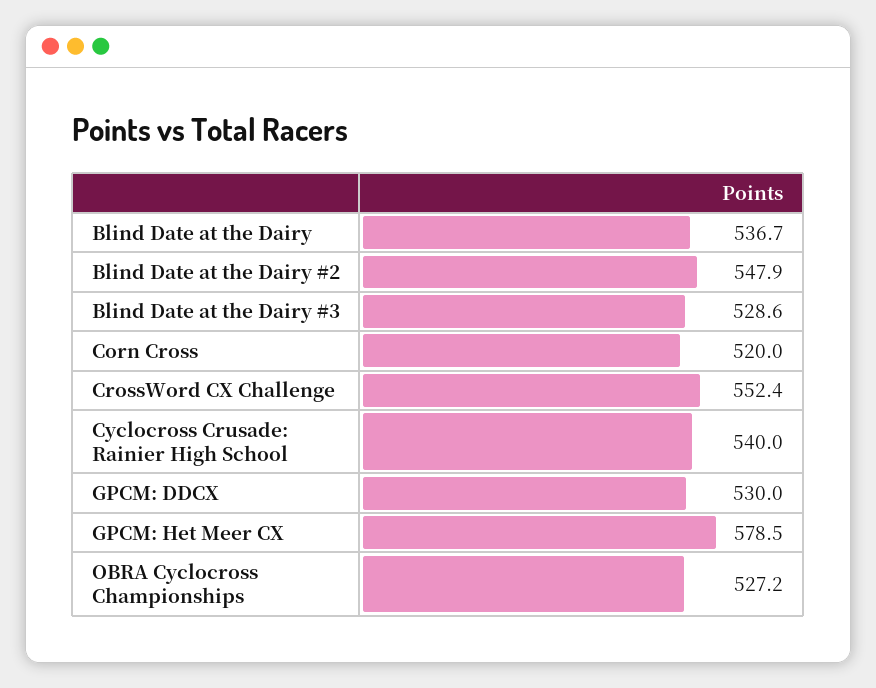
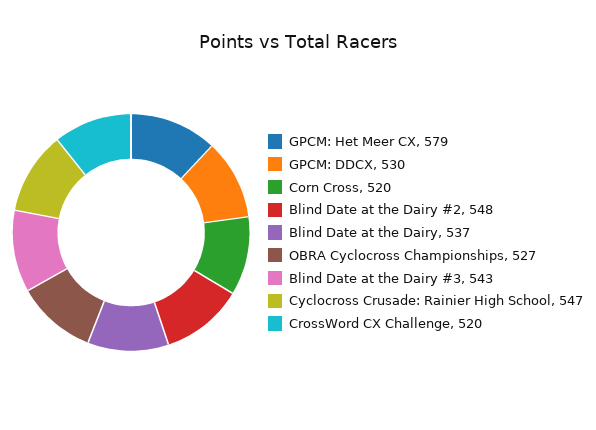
  {
    "Blind Date at the Dairy": 536.7,
    "Blind Date at the Dairy #2": 547.9,
-   "Blind Date at the Dairy #3": 528.6,
+   "Blind Date at the Dairy #3": 543,
    "Corn Cross": 520,
-   "CrossWord CX Challenge": 552.4,
+   "CrossWord CX Challenge": 520,
-   "Cyclocross Crusade: Rainier High School": 540,
+   "Cyclocross Crusade: Rainier High School": 547,
    "GPCM: DDCX": 530,
    "GPCM: Het Meer CX": 578.5,
    "OBRA Cyclocross Championships": 527.2
  }

